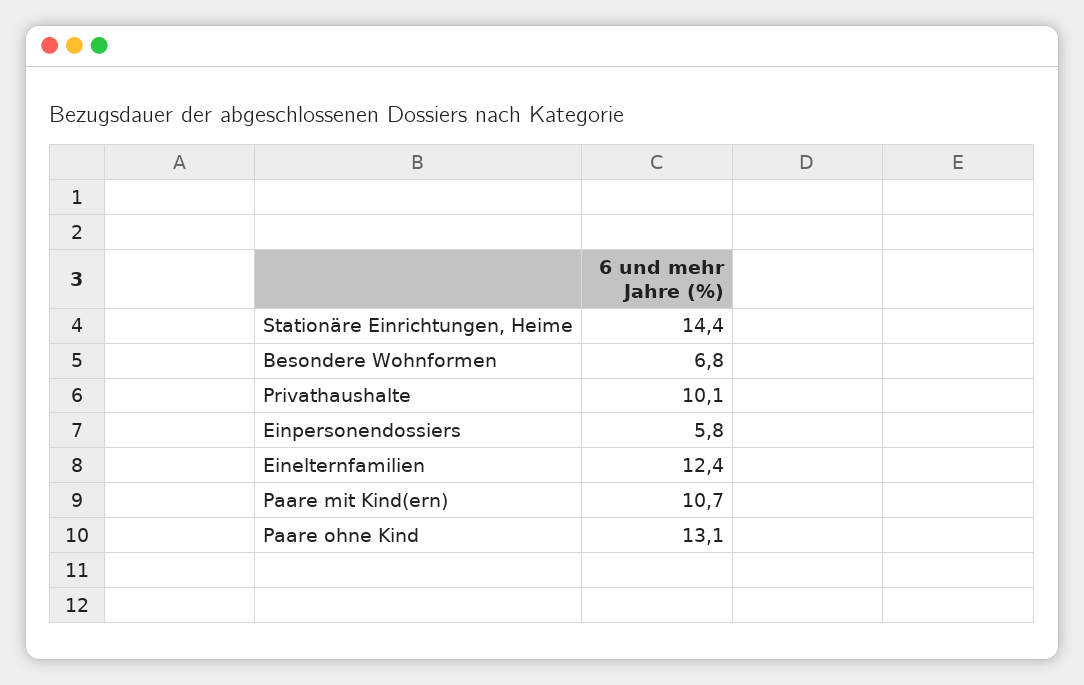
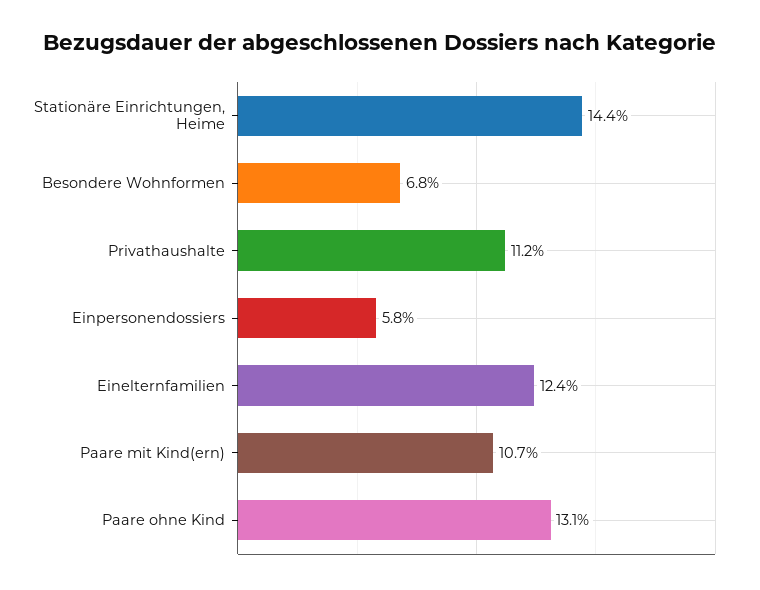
  {
    "Stationäre Einrichtungen, Heime": 14.4,
    "Besondere Wohnformen": 6.8,
-   "Privathaushalte": 10.1,
+   "Privathaushalte": 11.2,
    "Einpersonendossiers": 5.8,
    "Einelternfamilien": 12.4,
    "Paare mit Kind(ern)": 10.7,
    "Paare ohne Kind": 13.1
  }

